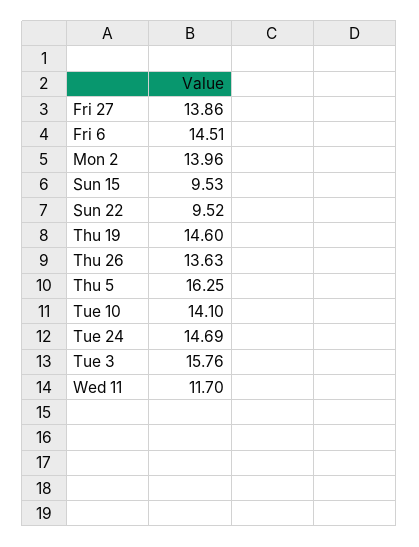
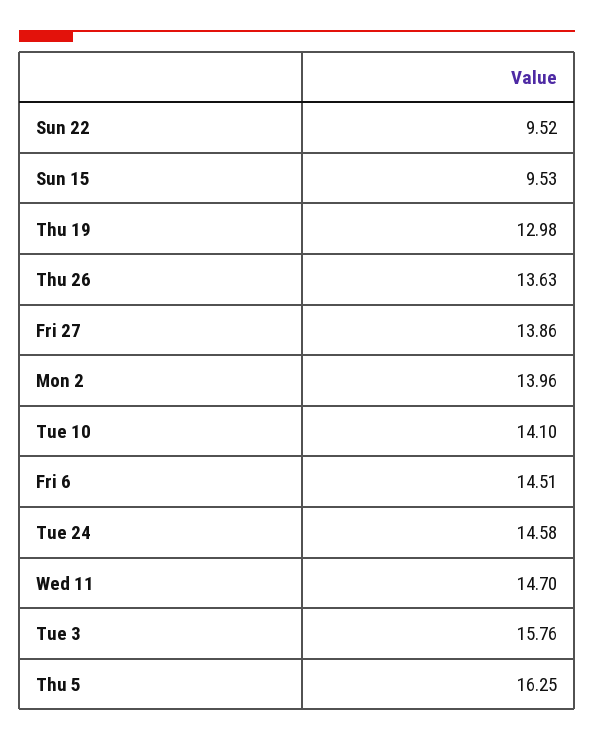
  {
    "Fri 27": 13.86,
    "Fri 6": 14.51,
    "Mon 2": 13.96,
    "Sun 15": 9.53,
    "Sun 22": 9.52,
-   "Thu 19": 14.6,
+   "Thu 19": 12.98,
    "Thu 26": 13.63,
    "Thu 5": 16.25,
    "Tue 10": 14.1,
-   "Tue 24": 14.69,
+   "Tue 24": 14.58,
    "Tue 3": 15.76,
-   "Wed 11": 11.7
+   "Wed 11": 14.7
  }

